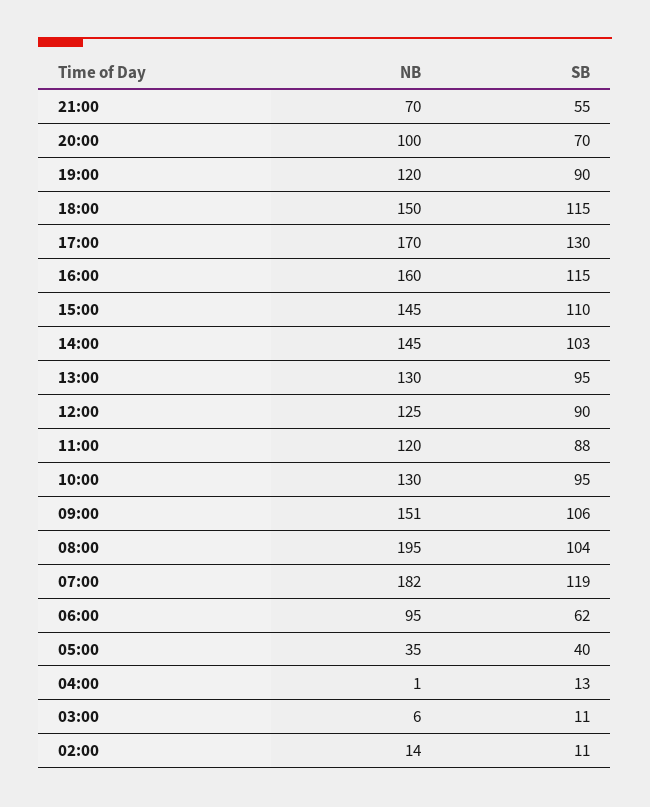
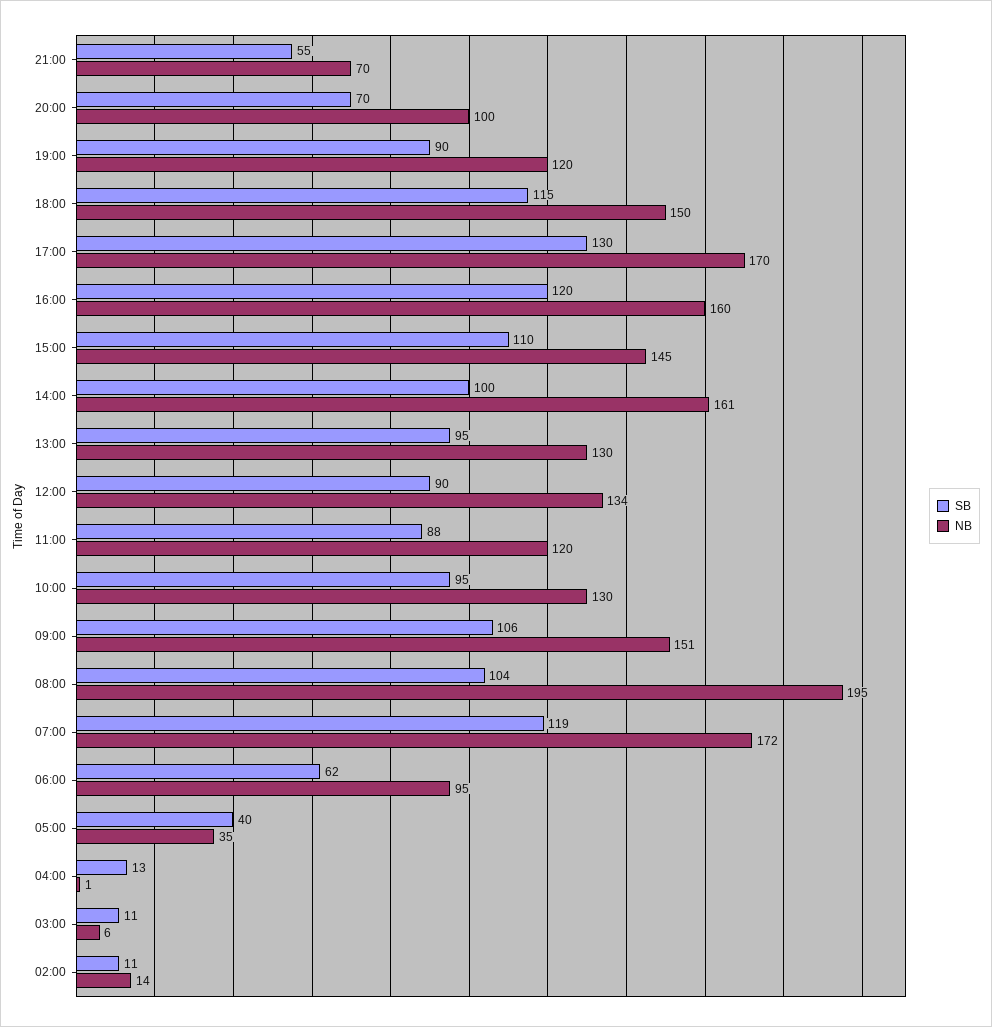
  {
    "NB": {
      "21:00": 70,
      "20:00": 100,
      "19:00": 120,
      "18:00": 150,
      "17:00": 170,
      "16:00": 160,
      "15:00": 145,
-     "14:00": 145,
+     "14:00": 161,
      "13:00": 130,
-     "12:00": 125,
+     "12:00": 134,
      "11:00": 120,
      "10:00": 130,
      "09:00": 151,
      "08:00": 195,
-     "07:00": 182,
+     "07:00": 172,
      "06:00": 95,
      "05:00": 35,
      "04:00": 1,
      "03:00": 6,
      "02:00": 14
    },
    "SB": {
      "21:00": 55,
      "20:00": 70,
      "19:00": 90,
      "18:00": 115,
      "17:00": 130,
-     "16:00": 115,
+     "16:00": 120,
      "15:00": 110,
-     "14:00": 103,
+     "14:00": 100,
      "13:00": 95,
      "12:00": 90,
      "11:00": 88,
      "10:00": 95,
      "09:00": 106,
      "08:00": 104,
      "07:00": 119,
      "06:00": 62,
      "05:00": 40,
      "04:00": 13,
      "03:00": 11,
      "02:00": 11
    }
  }

